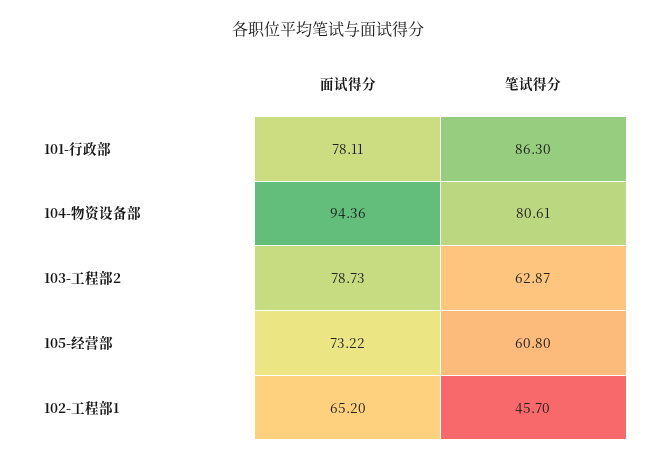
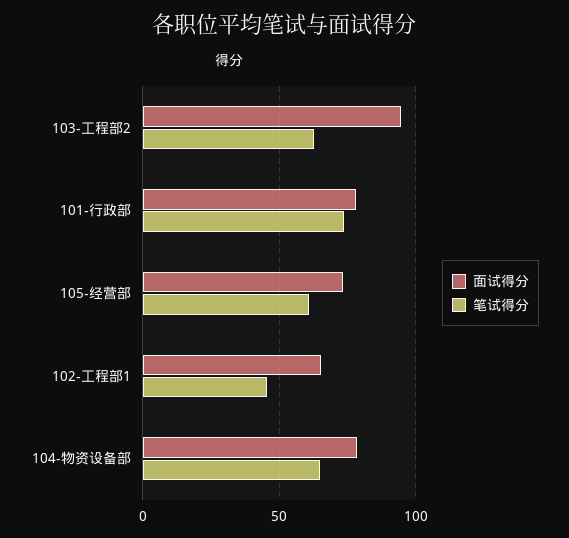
  {
    "面试得分": {
      "101-行政部": 78.11,
-     "104-物资设备部": 94.36,
+     "104-物资设备部": 80,
-     "103-工程部2": 78.73,
+     "103-工程部2": 95,
      "105-经营部": 73.22,
      "102-工程部1": 65.2
    },
    "笔试得分": {
-     "101-行政部": 86.3,
+     "101-行政部": 75,
-     "104-物资设备部": 80.61,
+     "104-物资设备部": 65,
      "103-工程部2": 62.87,
      "105-经营部": 60.8,
      "102-工程部1": 45.7
    }
  }

